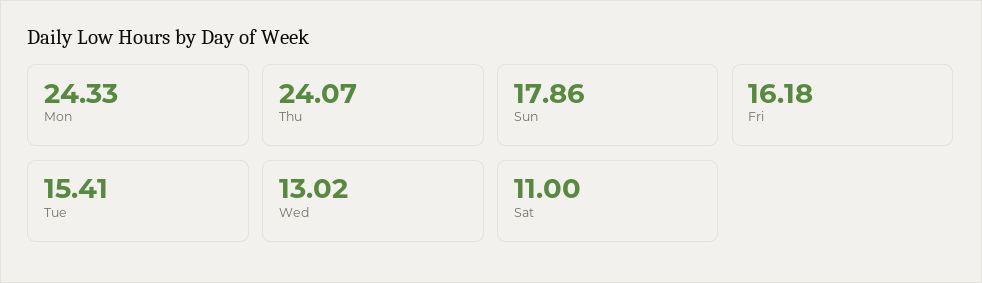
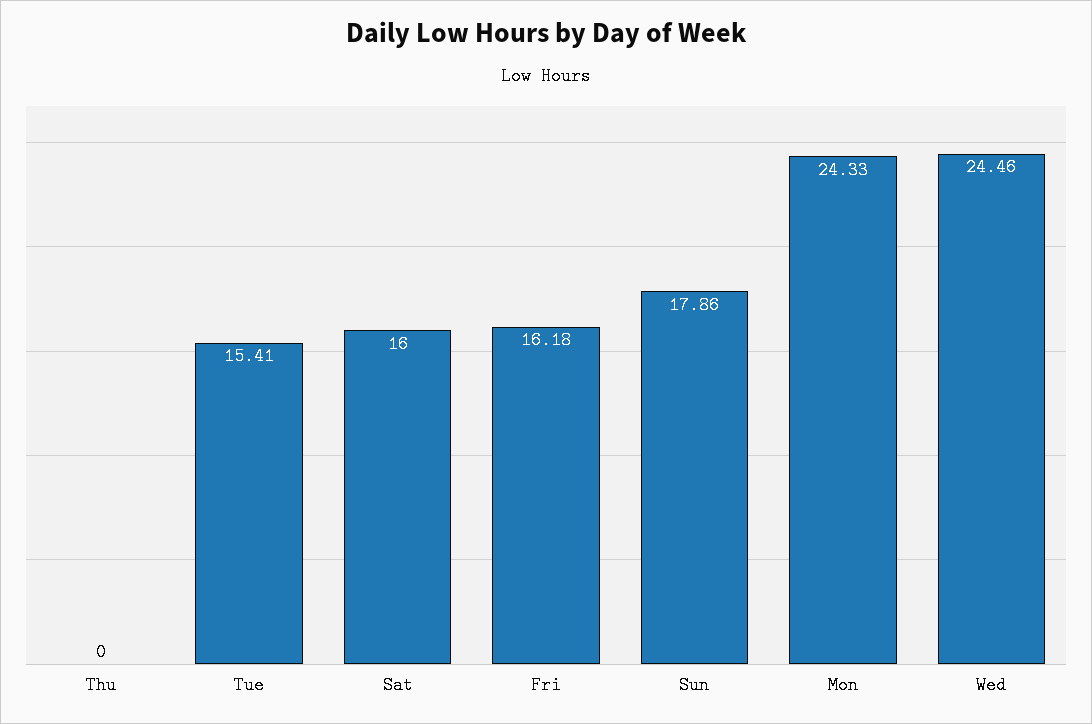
  {
    "Mon": 24.33,
-   "Thu": 24.07,
+   "Thu": 0,
    "Sun": 17.86,
    "Fri": 16.18,
    "Tue": 15.41,
-   "Wed": 13.02,
+   "Wed": 24.46,
-   "Sat": 11
+   "Sat": 16
  }

